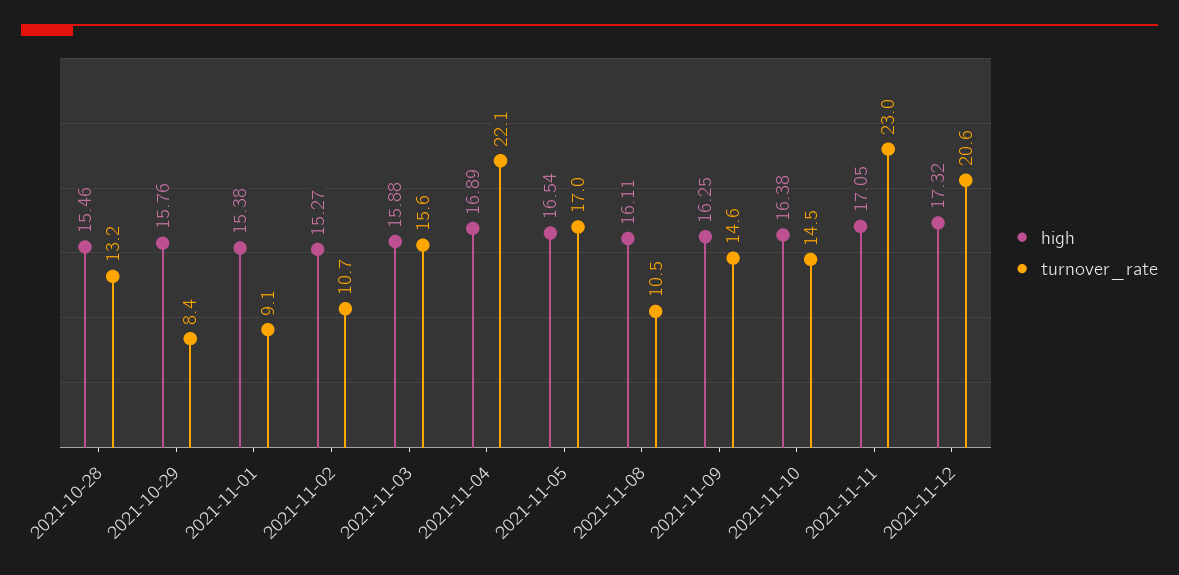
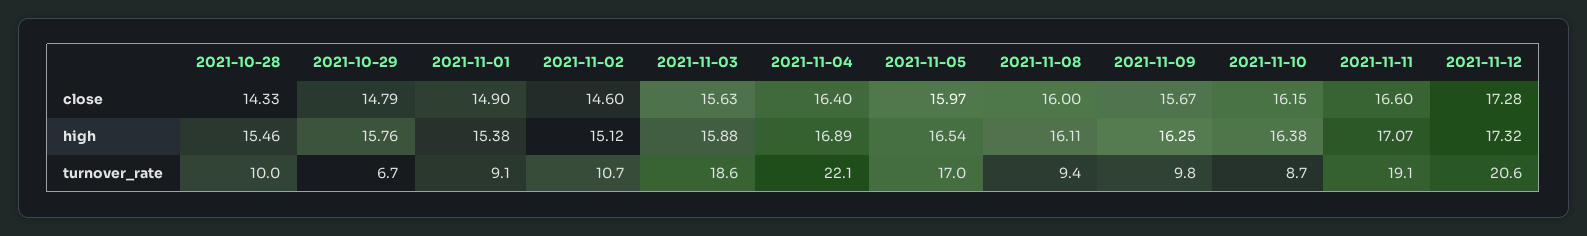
  {
    "high": {
      "2021-10-28": 15.46,
      "2021-10-29": 15.76,
      "2021-11-01": 15.38,
-     "2021-11-02": 15.27,
+     "2021-11-02": 15.12,
      "2021-11-03": 15.88,
      "2021-11-04": 16.89,
      "2021-11-05": 16.54,
      "2021-11-08": 16.11,
      "2021-11-09": 16.25,
      "2021-11-10": 16.38,
-     "2021-11-11": 17.05,
+     "2021-11-11": 17.07,
      "2021-11-12": 17.32
    },
    "turnover_rate": {
-     "2021-10-28": 13.2,
+     "2021-10-28": 10,
-     "2021-10-29": 8.4,
+     "2021-10-29": 6.7,
      "2021-11-01": 9.1,
      "2021-11-02": 10.7,
-     "2021-11-03": 15.6,
+     "2021-11-03": 18.6,
      "2021-11-04": 22.1,
      "2021-11-05": 17,
-     "2021-11-08": 10.5,
+     "2021-11-08": 9.4,
-     "2021-11-09": 14.6,
+     "2021-11-09": 9.8,
-     "2021-11-10": 14.5,
+     "2021-11-10": 8.7,
-     "2021-11-11": 23,
+     "2021-11-11": 19.1,
      "2021-11-12": 20.6
-   }
+   },
+   "close": {
+     "2021-10-28": 14.33,
+     "2021-10-29": 14.79,
+     "2021-11-01": 14.9,
+     "2021-11-02": 14.6,
+     "2021-11-03": 15.63,
+     "2021-11-04": 16.4,
+     "2021-11-05": 15.97,
+     "2021-11-08": 16,
+     "2021-11-09": 15.67,
+     "2021-11-10": 16.15,
+     "2021-11-11": 16.6,
+     "2021-11-12": 17.28
+   }
  }

